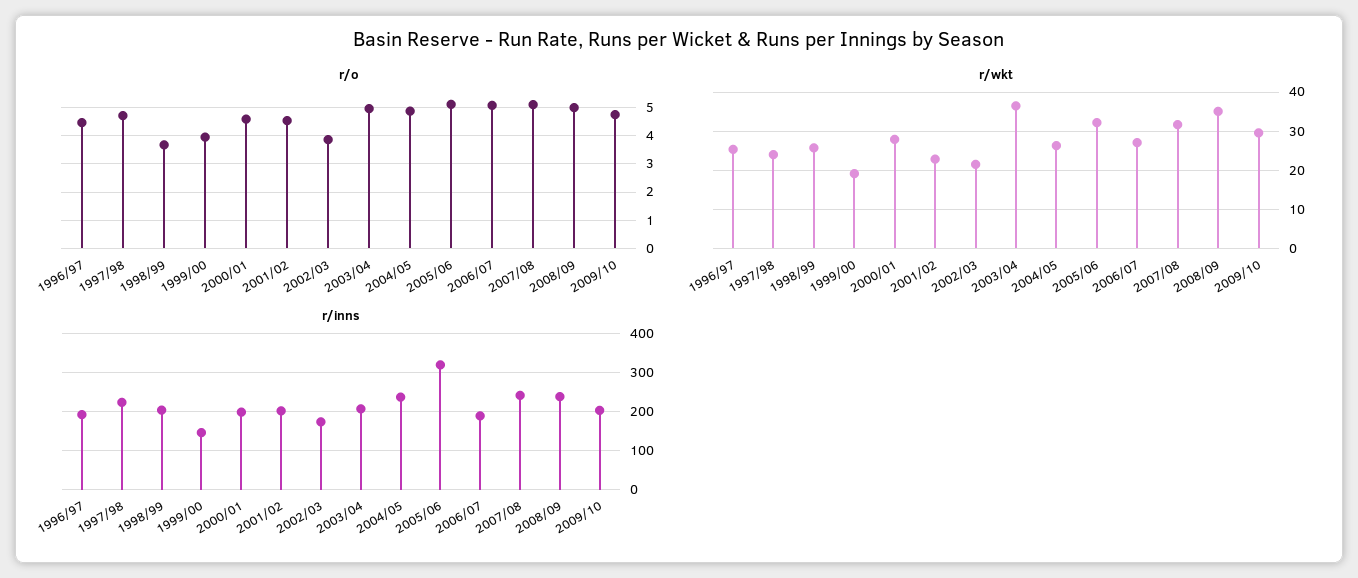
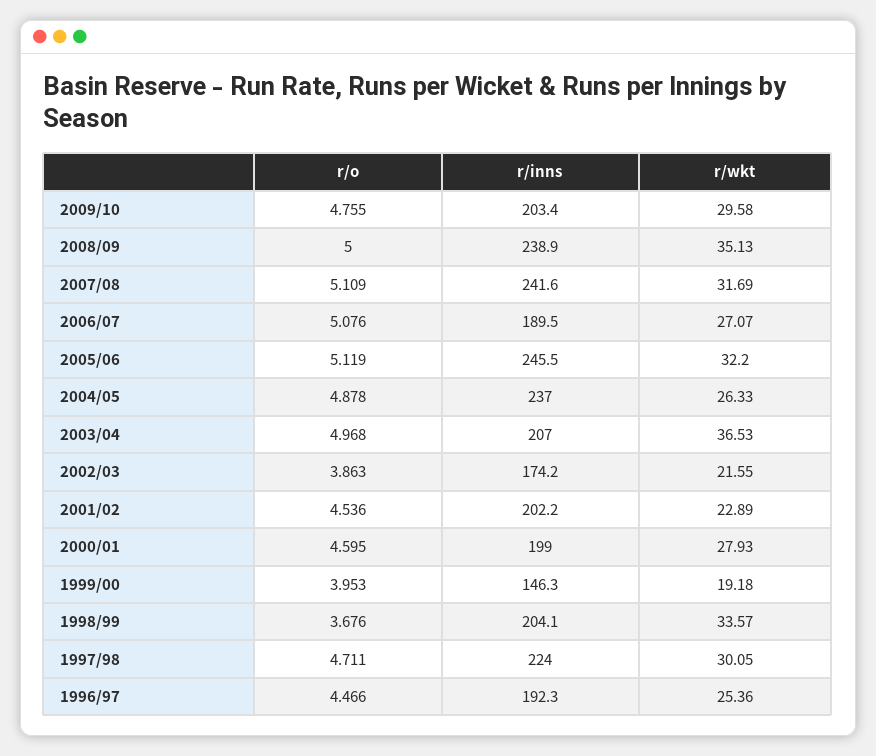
  {
    "r/o": {
      "1996/97": 4.466,
      "1997/98": 4.711,
      "1998/99": 3.676,
      "1999/00": 3.953,
      "2000/01": 4.595,
      "2001/02": 4.536,
      "2002/03": 3.863,
      "2003/04": 4.968,
      "2004/05": 4.878,
      "2005/06": 5.119,
      "2006/07": 5.076,
      "2007/08": 5.109,
      "2008/09": 5,
      "2009/10": 4.755
    },
    "r/wkt": {
      "1996/97": 25.36,
-     "1997/98": 24,
+     "1997/98": 30.05,
-     "1998/99": 26,
+     "1998/99": 33.57,
      "1999/00": 19.18,
      "2000/01": 27.93,
      "2001/02": 22.89,
      "2002/03": 21.55,
      "2003/04": 36.53,
      "2004/05": 26.33,
      "2005/06": 32.2,
      "2006/07": 27.07,
      "2007/08": 31.69,
      "2008/09": 35.13,
      "2009/10": 29.58
    },
    "r/inns": {
      "1996/97": 192.3,
      "1997/98": 224,
      "1998/99": 204.1,
      "1999/00": 146.3,
      "2000/01": 199,
      "2001/02": 202.2,
      "2002/03": 174.2,
      "2003/04": 207,
      "2004/05": 237,
-     "2005/06": 320,
+     "2005/06": 245.5,
      "2006/07": 189.5,
      "2007/08": 241.6,
      "2008/09": 238.9,
      "2009/10": 203.4
    }
  }

